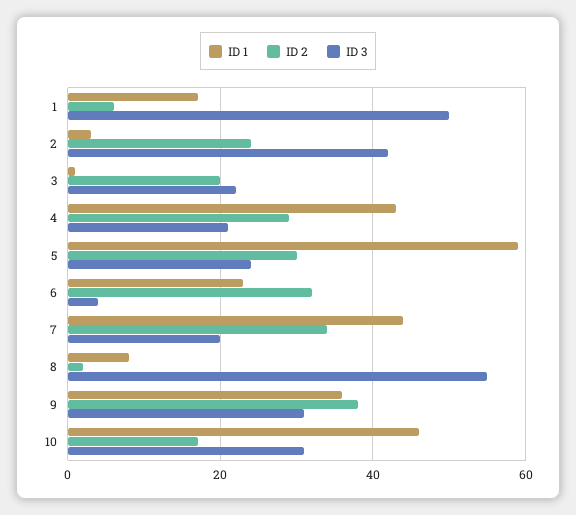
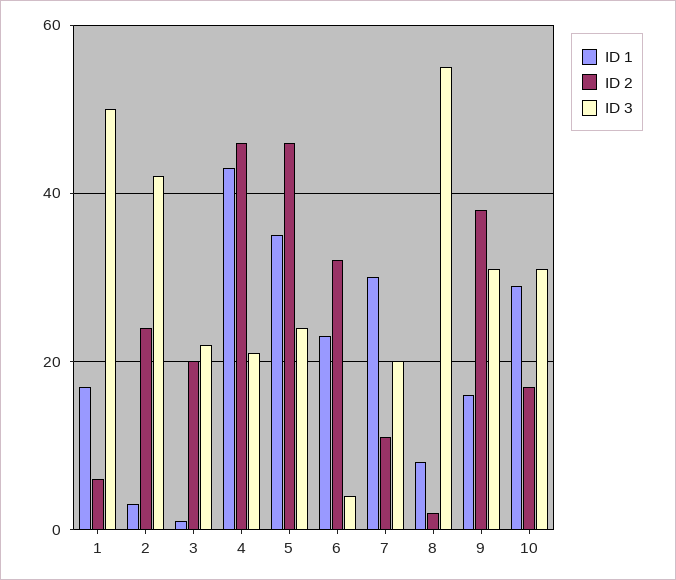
  {
    "ID 1": {
      "1": 15,
      "2": 5,
      "3": 0,
      "4": 45,
-     "5": 60,
+     "5": 35,
      "6": 25,
-     "7": 45,
+     "7": 30,
      "8": 10,
-     "9": 35,
+     "9": 15,
-     "10": 45
+     "10": 30
    },
    "ID 2": {
      "1": 5,
      "2": 25,
      "3": 20,
-     "4": 30,
+     "4": 45,
-     "5": 30,
+     "5": 45,
      "6": 30,
-     "7": 35,
+     "7": 10,
      "8": 0,
      "9": 40,
      "10": 15
    },
    "ID 3": {
      "1": 50,
      "2": 40,
      "3": 20,
      "4": 20,
      "5": 25,
      "6": 5,
      "7": 20,
      "8": 55,
      "9": 30,
      "10": 30
    }
  }

